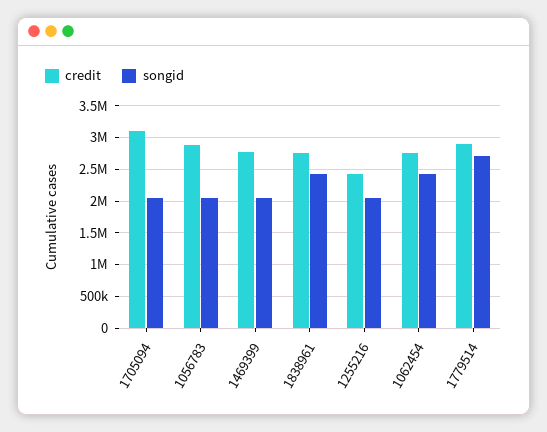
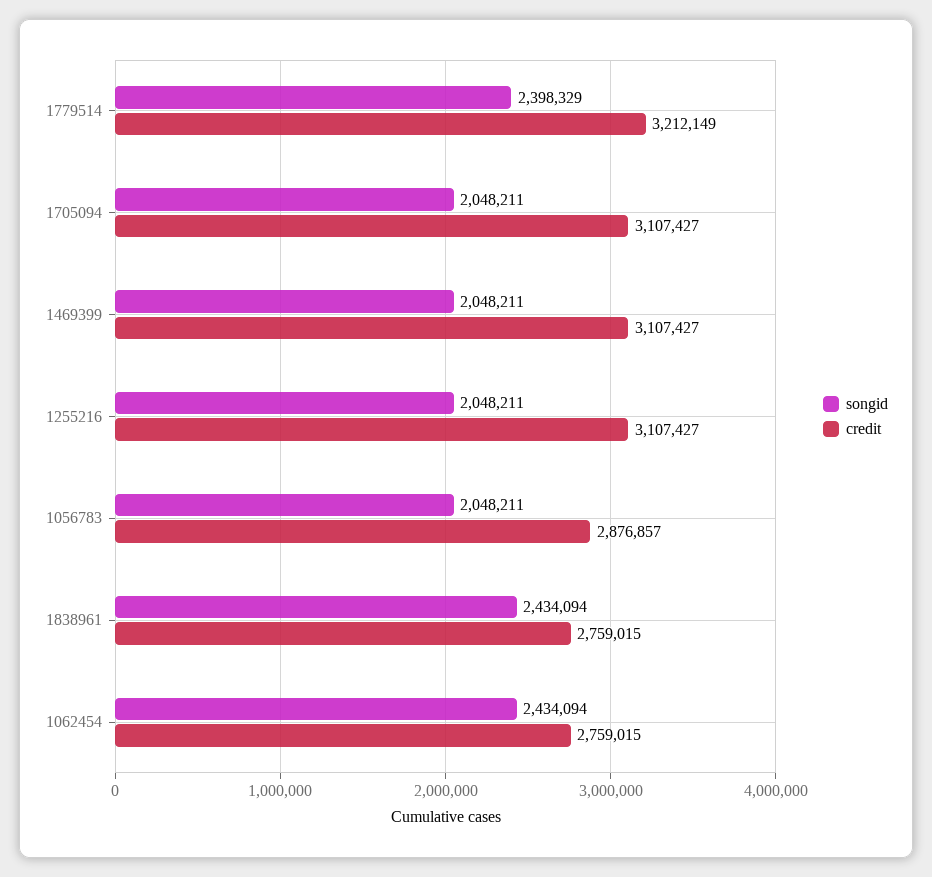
  {
    "credit": {
      "1705094": 3107427,
      "1056783": 2876857,
-     "1469399": 2800000,
+     "1469399": 3107427,
      "1838961": 2759015,
-     "1255216": 2400000,
+     "1255216": 3107427,
      "1062454": 2759015,
-     "1779514": 2900000
+     "1779514": 3212149
    },
    "songid": {
      "1705094": 2048211,
      "1056783": 2048211,
      "1469399": 2048211,
      "1838961": 2434094,
      "1255216": 2048211,
      "1062454": 2434094,
-     "1779514": 2700000
+     "1779514": 2398329
    }
  }

